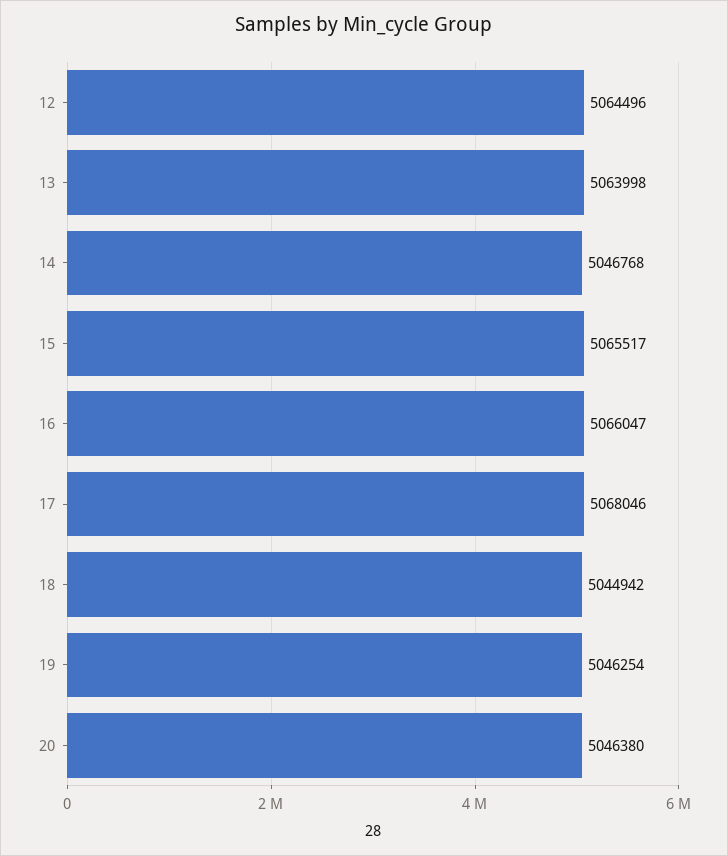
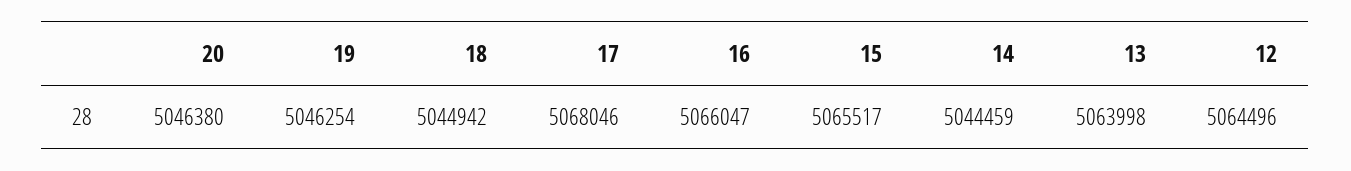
  {
    "12": 5064496,
    "13": 5063998,
-   "14": 5046768,
+   "14": 5044459,
    "15": 5065517,
    "16": 5066047,
    "17": 5068046,
    "18": 5044942,
    "19": 5046254,
    "20": 5046380
  }

